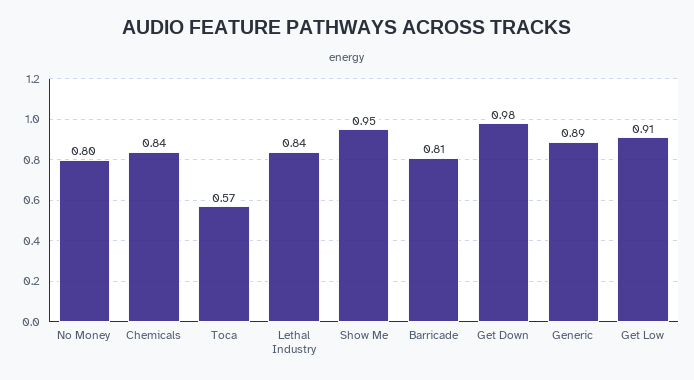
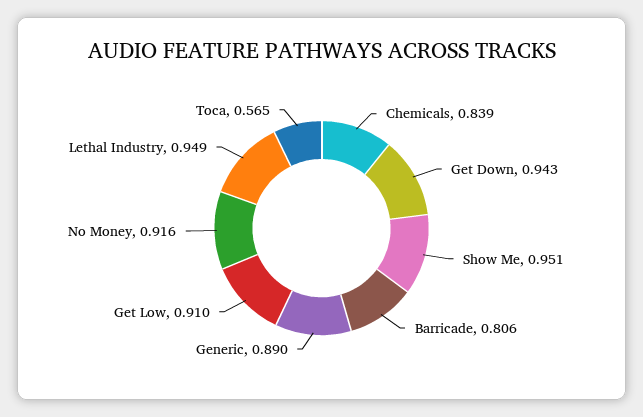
  {
-   "No Money": 0.8,
+   "No Money": 0.916,
    "Chemicals": 0.839,
    "Toca": 0.565,
-   "Lethal Industry": 0.84,
+   "Lethal Industry": 0.949,
    "Show Me": 0.951,
    "Barricade": 0.806,
-   "Get Down": 0.98,
+   "Get Down": 0.943,
    "Generic": 0.89,
    "Get Low": 0.91
  }

